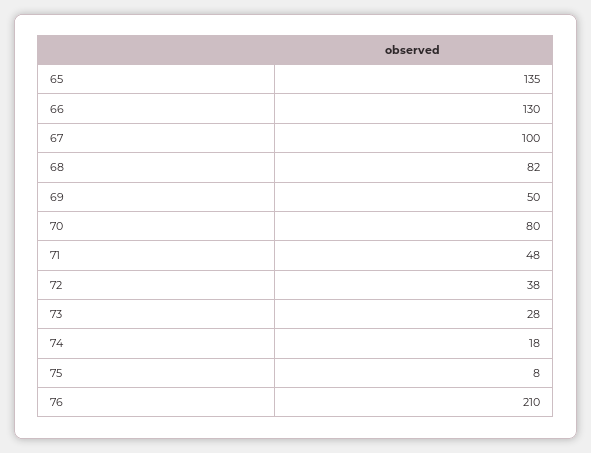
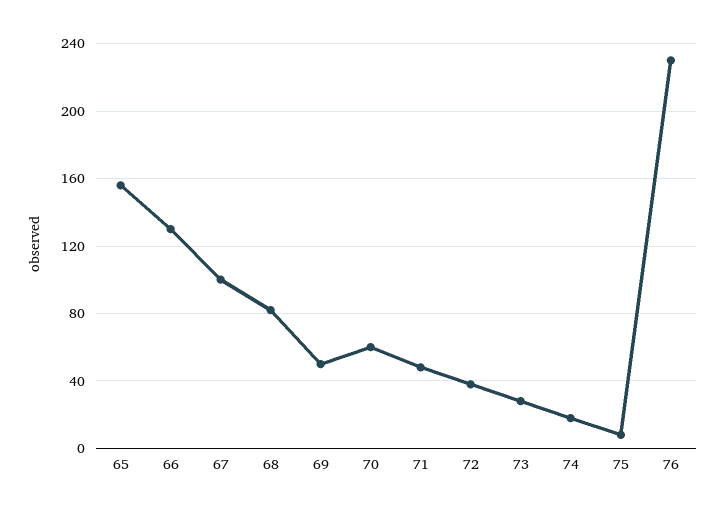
  {
-   "65": 135,
+   "65": 155,
    "66": 130,
    "67": 100,
    "68": 82,
    "69": 50,
-   "70": 80,
+   "70": 60,
    "71": 48,
    "72": 38,
    "73": 28,
    "74": 18,
    "75": 8,
-   "76": 210
+   "76": 230
  }

